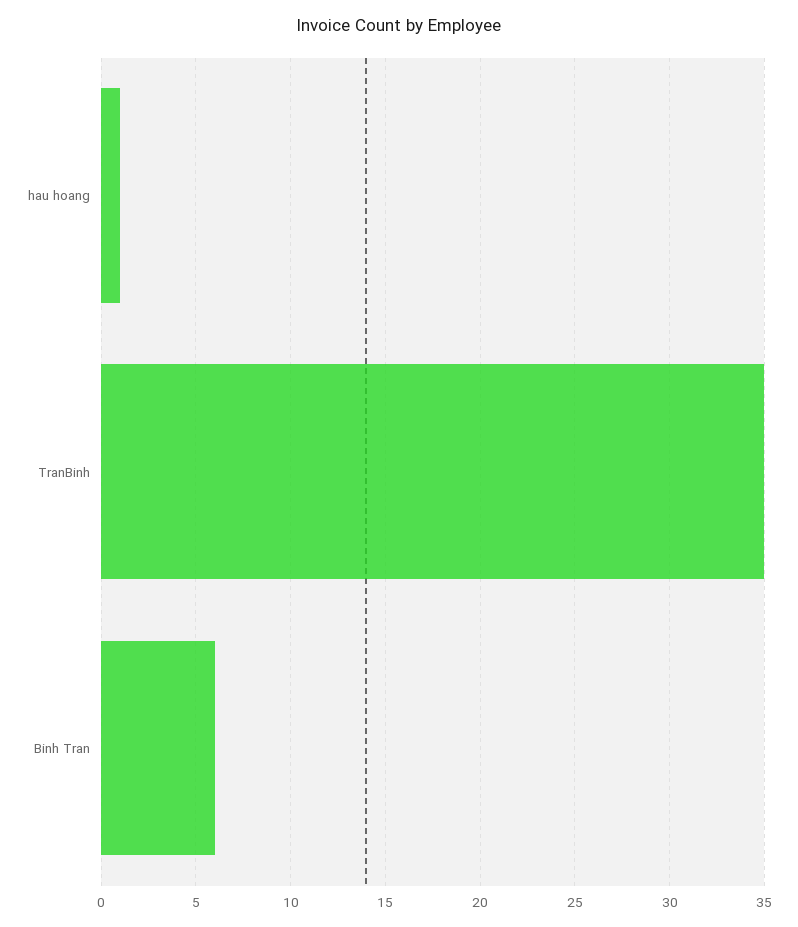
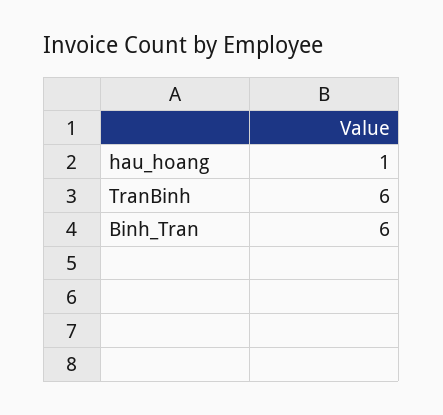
  {
    "hau hoang": 1,
-   "TranBinh": 35,
+   "TranBinh": 6,
    "Binh Tran": 6
  }

